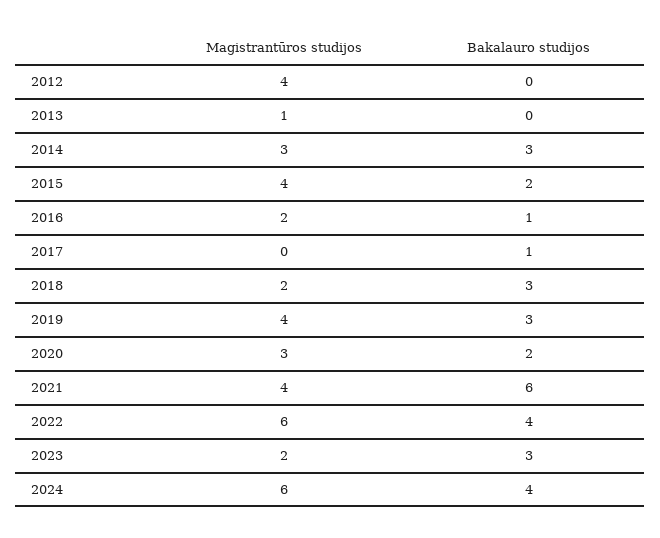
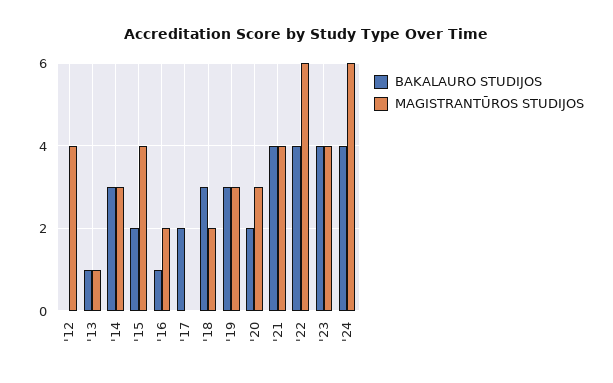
  {
    "Magistrantūros studijos": {
      "2012": 4,
      "2013": 1,
      "2014": 3,
      "2015": 4,
      "2016": 2,
      "2017": 0,
      "2018": 2,
-     "2019": 4,
+     "2019": 3,
      "2020": 3,
      "2021": 4,
      "2022": 6,
-     "2023": 2,
+     "2023": 4,
      "2024": 6
    },
    "Bakalauro studijos": {
      "2012": 0,
-     "2013": 0,
+     "2013": 1,
      "2014": 3,
      "2015": 2,
      "2016": 1,
-     "2017": 1,
+     "2017": 2,
      "2018": 3,
      "2019": 3,
      "2020": 2,
-     "2021": 6,
+     "2021": 4,
      "2022": 4,
-     "2023": 3,
+     "2023": 4,
      "2024": 4
    }
  }

